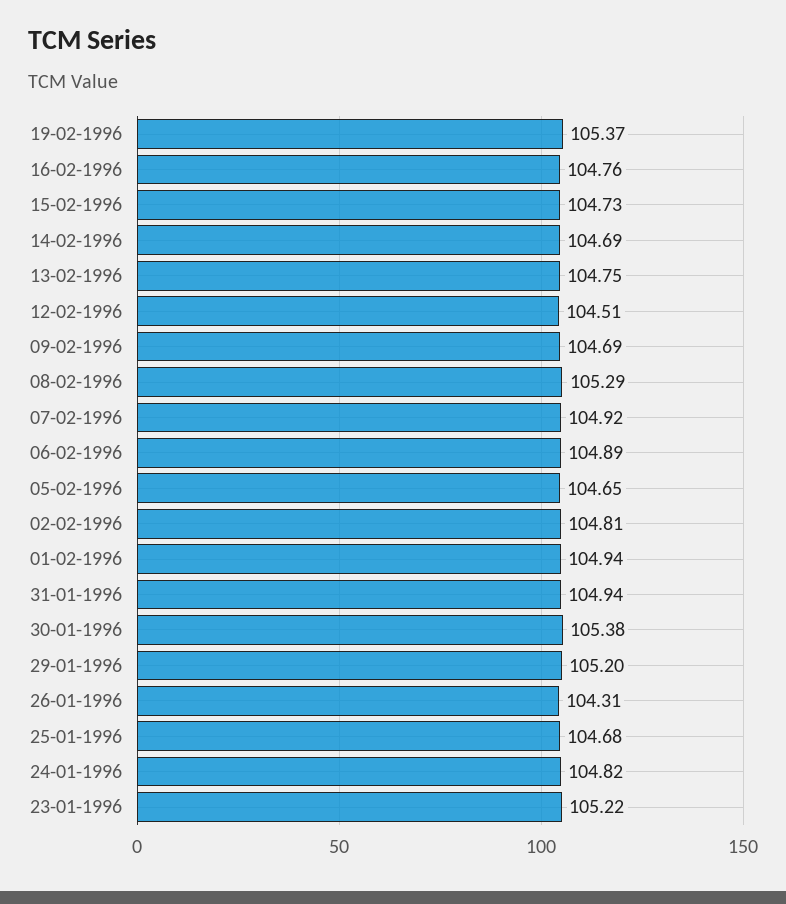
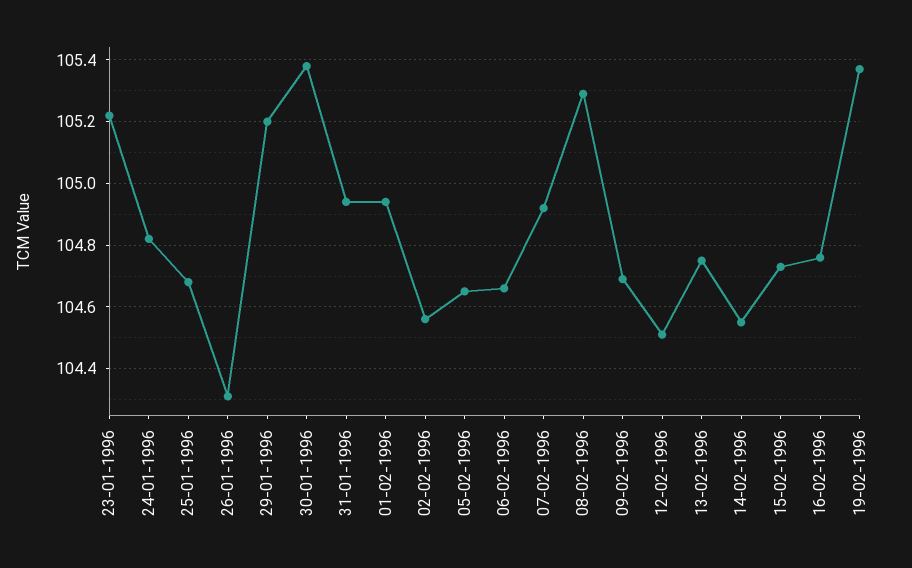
  {
    "19-02-1996": 105.37,
    "16-02-1996": 104.76,
    "15-02-1996": 104.73,
-   "14-02-1996": 104.69,
+   "14-02-1996": 104.55,
    "13-02-1996": 104.75,
    "12-02-1996": 104.51,
    "09-02-1996": 104.69,
    "08-02-1996": 105.29,
    "07-02-1996": 104.92,
-   "06-02-1996": 104.89,
+   "06-02-1996": 104.65,
    "05-02-1996": 104.65,
-   "02-02-1996": 104.81,
+   "02-02-1996": 104.55,
    "01-02-1996": 104.94,
    "31-01-1996": 104.94,
    "30-01-1996": 105.38,
    "29-01-1996": 105.2,
    "26-01-1996": 104.31,
    "25-01-1996": 104.68,
    "24-01-1996": 104.82,
    "23-01-1996": 105.22
  }

